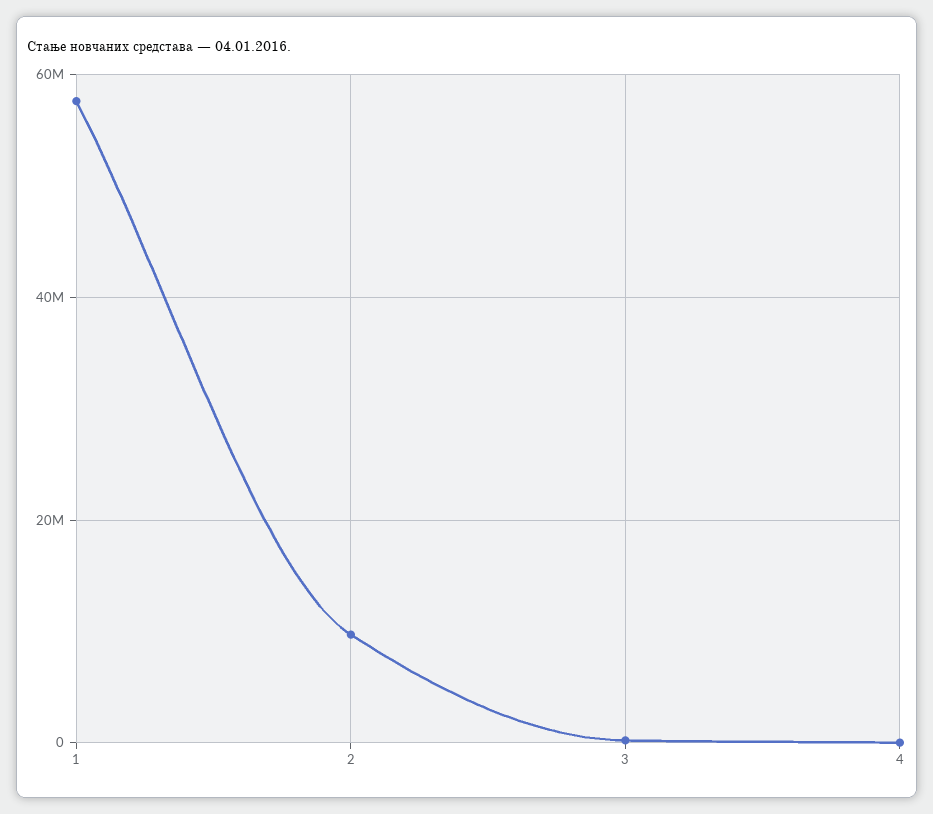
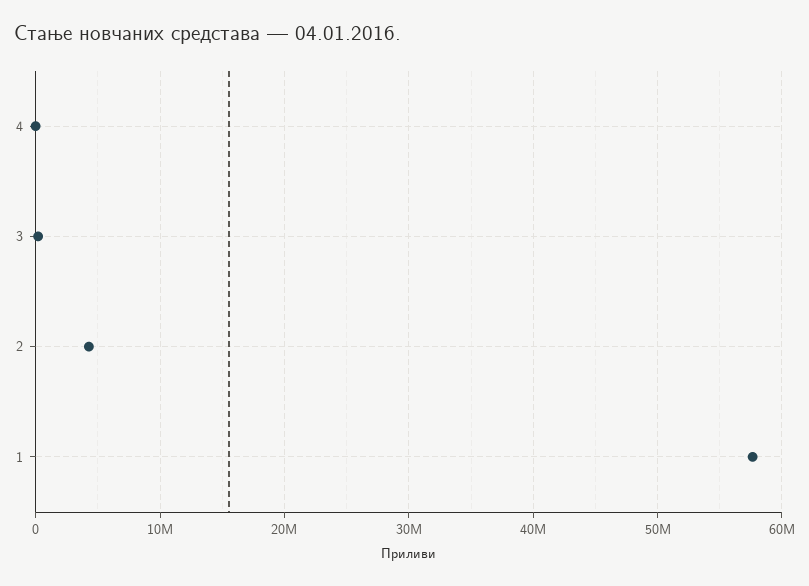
  {
    "1": 58000000,
-   "2": 10000000,
+   "2": 4000000,
    "3": 0,
    "4": 0
  }

